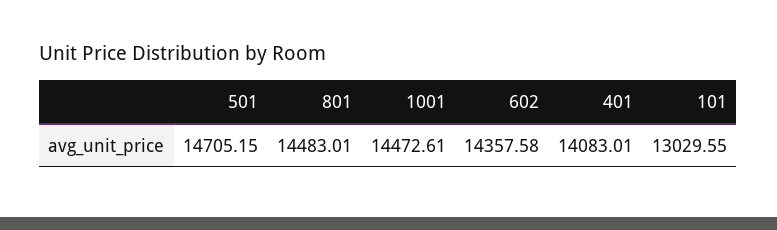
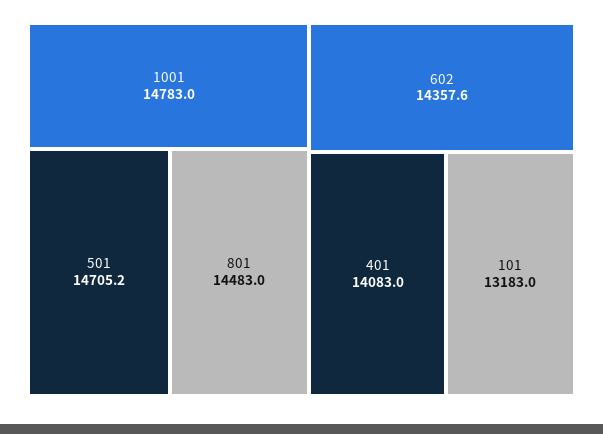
  {
    "501": 14705.15,
    "801": 14483.01,
-   "1001": 14472.61,
+   "1001": 14783,
    "602": 14357.58,
    "401": 14083.01,
-   "101": 13029.55
+   "101": 13183
  }

